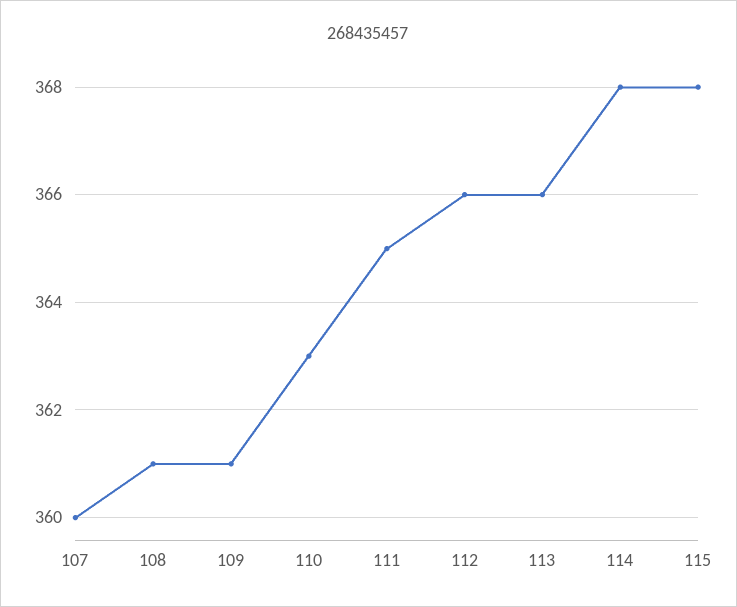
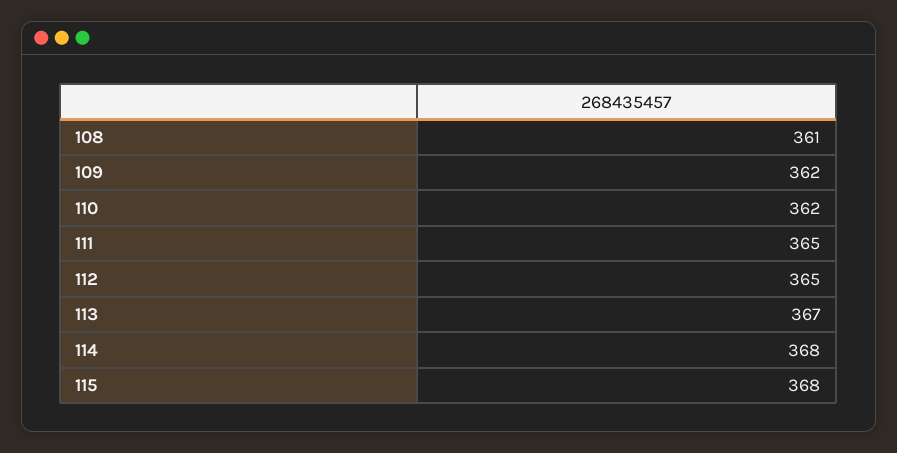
  {
-   "107": 360,
    "108": 361,
-   "109": 361,
+   "109": 362,
-   "110": 363,
+   "110": 362,
    "111": 365,
-   "112": 366,
+   "112": 365,
-   "113": 366,
+   "113": 367,
    "114": 368,
    "115": 368
  }

